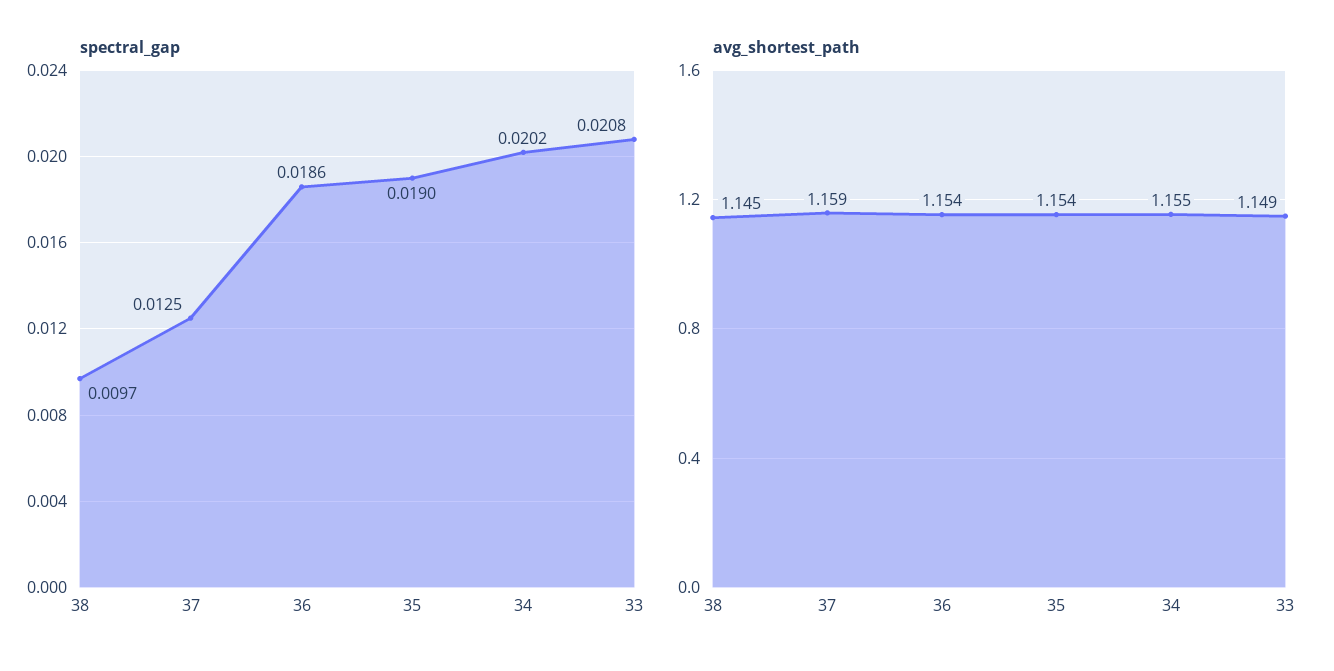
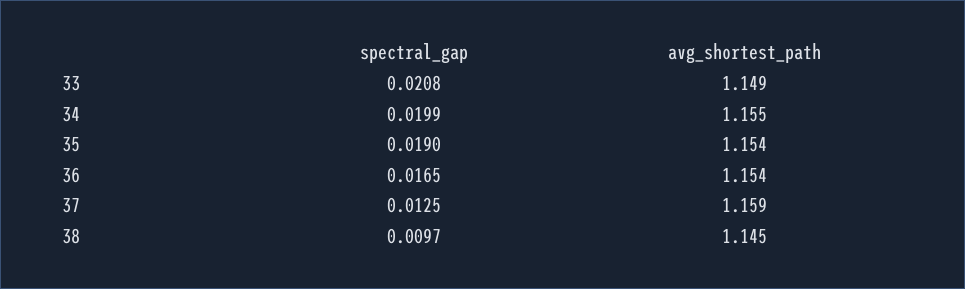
  {
    "spectral_gap": {
      "38": 0.0097,
      "37": 0.0125,
-     "36": 0.0186,
+     "36": 0.0165,
      "35": 0.019,
-     "34": 0.0202,
+     "34": 0.0199,
      "33": 0.0208
    },
    "avg_shortest_path": {
      "38": 1.145,
      "37": 1.159,
      "36": 1.154,
      "35": 1.154,
      "34": 1.155,
      "33": 1.149
    }
  }

